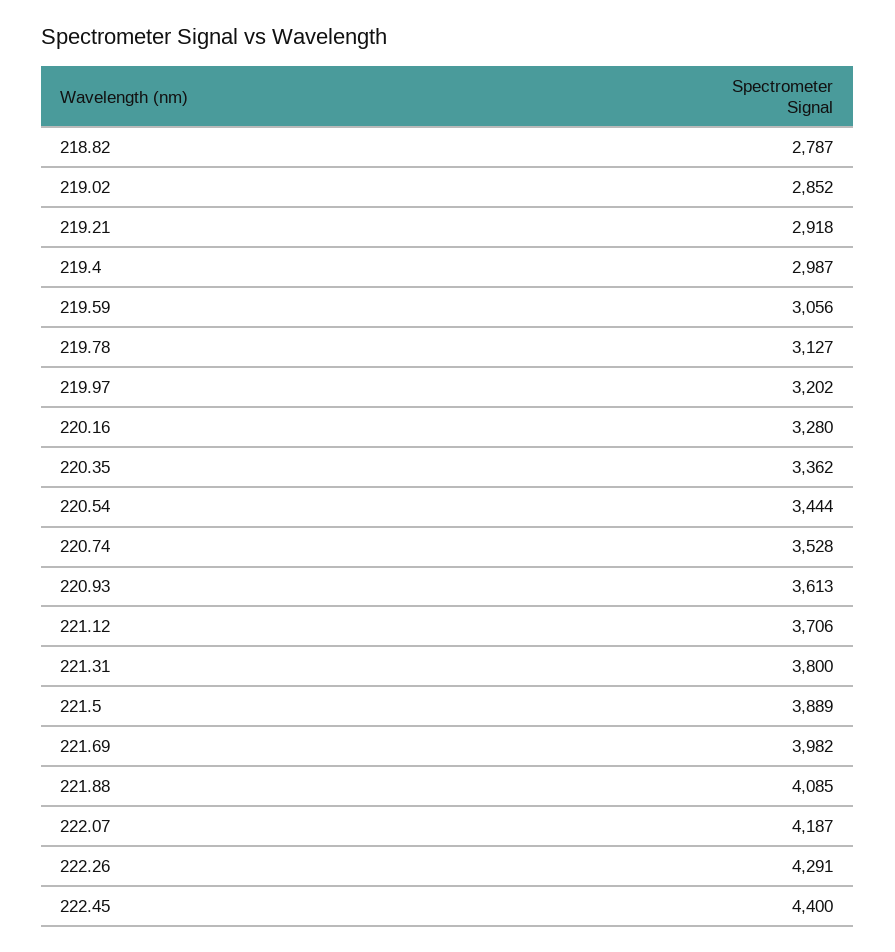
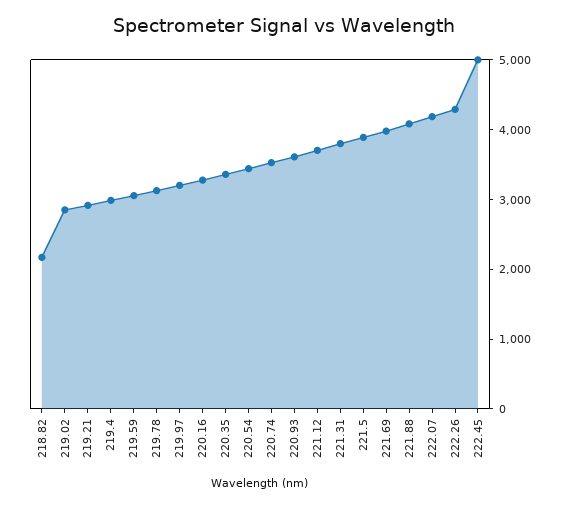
  {
-   "218.82": 2787,
+   "218.82": 2200,
    "219.02": 2852,
    "219.21": 2918,
    "219.4": 2987,
    "219.59": 3056,
    "219.78": 3127,
    "219.97": 3202,
    "220.16": 3280,
    "220.35": 3362,
    "220.54": 3444,
    "220.74": 3528,
    "220.93": 3613,
    "221.12": 3706,
    "221.31": 3800,
    "221.5": 3889,
    "221.69": 3982,
    "221.88": 4085,
    "222.07": 4187,
    "222.26": 4291,
-   "222.45": 4400
+   "222.45": 5000
  }

